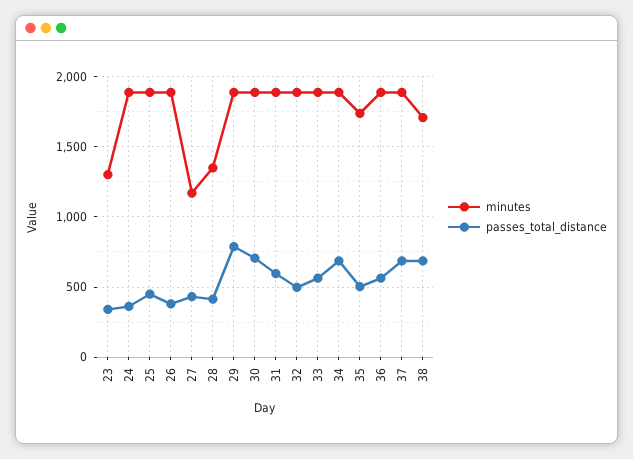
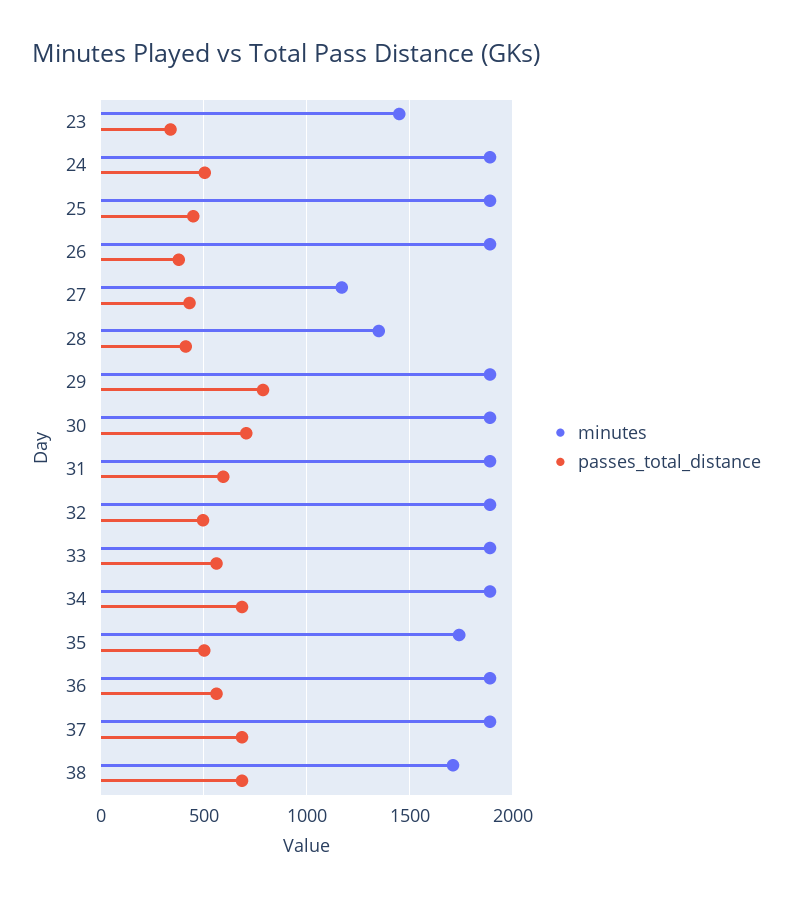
  {
    "minutes": {
-     "23": 1300,
+     "23": 1450,
      "24": 1900,
      "25": 1900,
      "26": 1900,
      "27": 1150,
      "28": 1350,
      "29": 1900,
      "30": 1900,
      "31": 1900,
      "32": 1900,
      "33": 1900,
      "34": 1900,
      "35": 1750,
      "36": 1900,
      "37": 1900,
      "38": 1700
    },
    "passes_total_distance": {
      "23": 350,
-     "24": 350,
+     "24": 500,
      "25": 450,
      "26": 400,
      "27": 450,
      "28": 400,
      "29": 800,
      "30": 700,
      "31": 600,
      "32": 500,
      "33": 550,
      "34": 700,
      "35": 500,
      "36": 550,
      "37": 700,
      "38": 700
    }
  }

